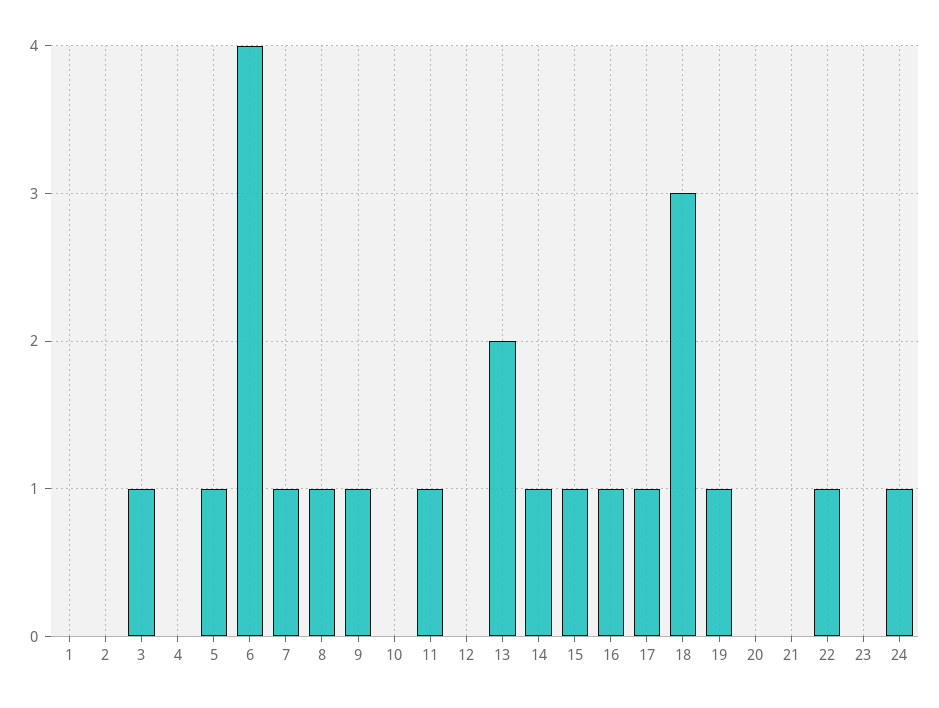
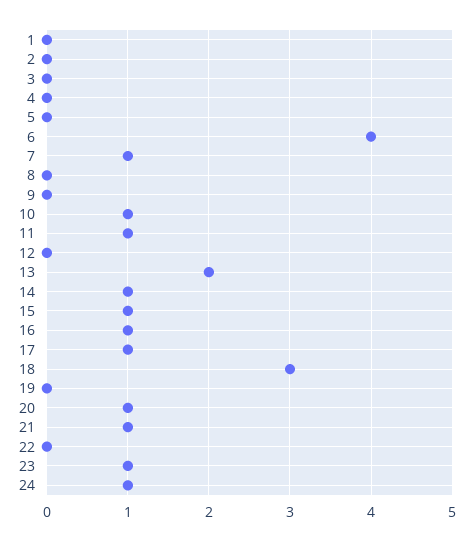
  {
    "1": 0,
    "2": 0,
-   "3": 1,
+   "3": 0,
    "4": 0,
-   "5": 1,
+   "5": 0,
    "6": 4,
    "7": 1,
-   "8": 1,
+   "8": 0,
-   "9": 1,
+   "9": 0,
-   "10": 0,
+   "10": 1,
    "11": 1,
    "12": 0,
    "13": 2,
    "14": 1,
    "15": 1,
    "16": 1,
    "17": 1,
    "18": 3,
-   "19": 1,
+   "19": 0,
-   "20": 0,
+   "20": 1,
-   "21": 0,
+   "21": 1,
-   "22": 1,
+   "22": 0,
-   "23": 0,
+   "23": 1,
    "24": 1
  }

